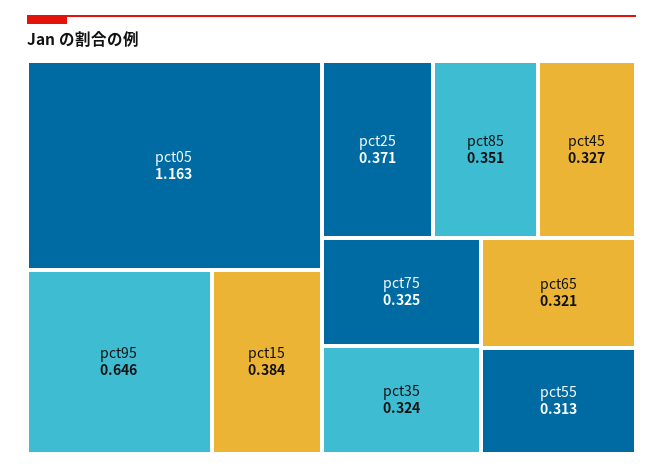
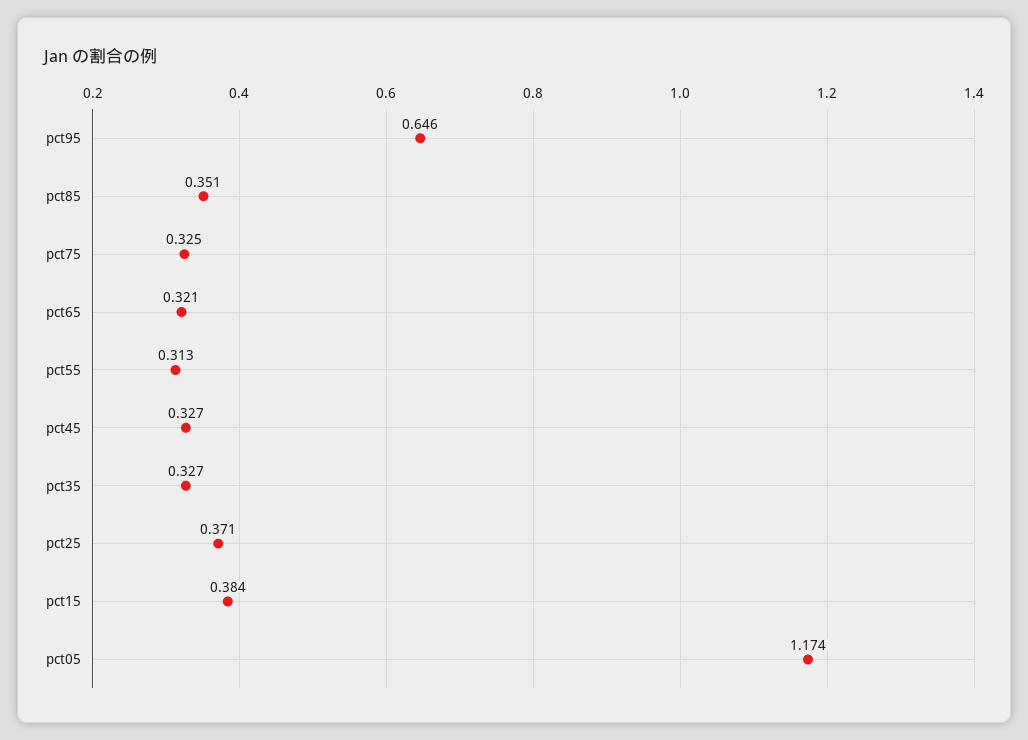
  {
-   "pct05": 1.163,
+   "pct05": 1.174,
    "pct95": 0.646,
    "pct15": 0.384,
    "pct25": 0.371,
    "pct85": 0.351,
    "pct45": 0.327,
    "pct75": 0.325,
-   "pct35": 0.324,
+   "pct35": 0.327,
    "pct65": 0.321,
    "pct55": 0.313
  }

